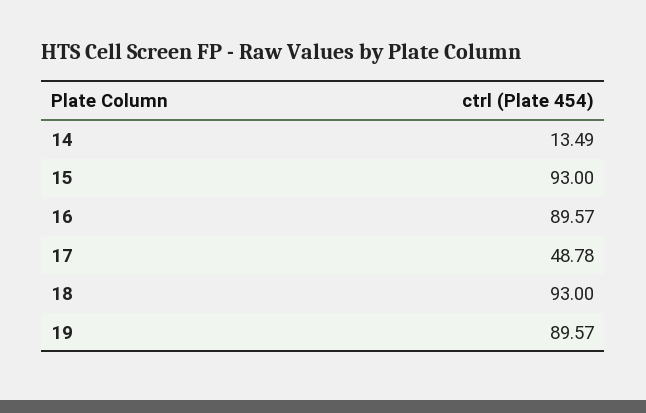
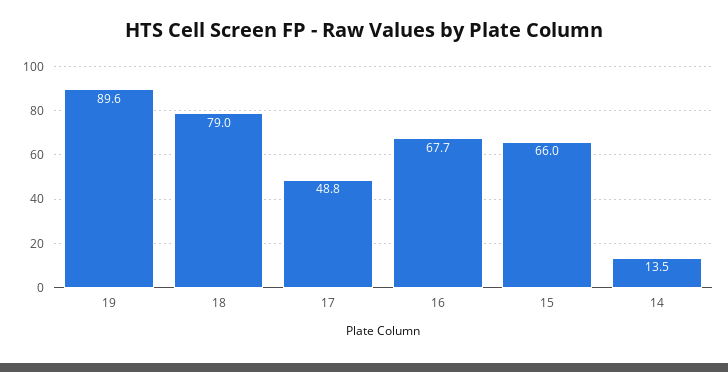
  {
    "14": 13.49,
-   "15": 93,
+   "15": 66,
-   "16": 89.57,
+   "16": 67.7,
    "17": 48.78,
-   "18": 93,
+   "18": 79,
    "19": 89.57
  }

